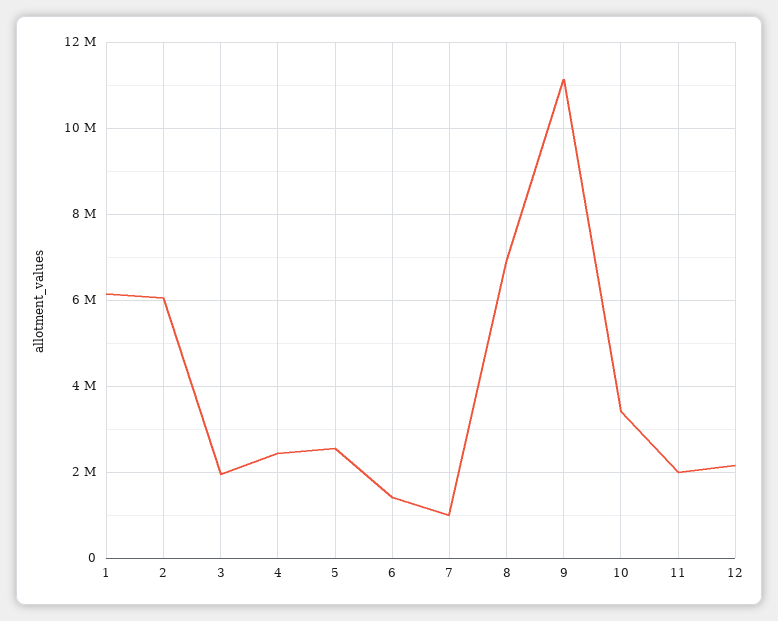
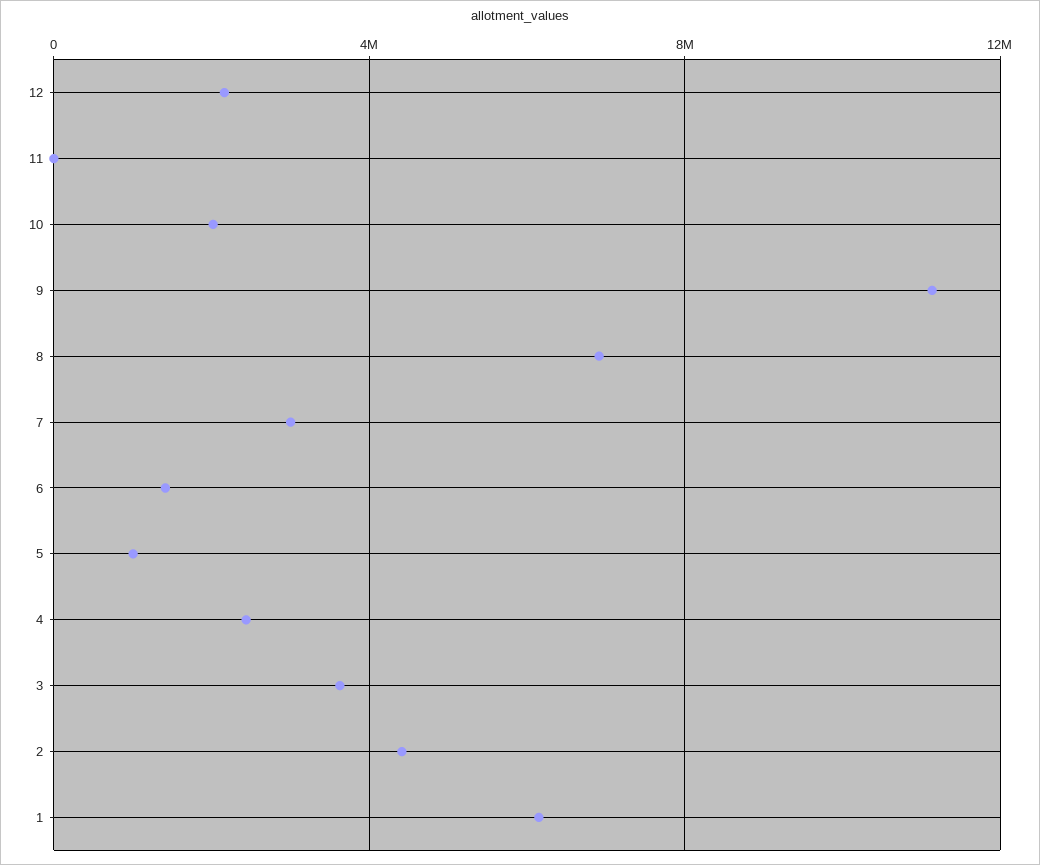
  {
    "1": 6200000,
-   "2": 6000000,
+   "2": 4500000,
-   "3": 2000000,
+   "3": 3500000,
    "4": 2400000,
-   "5": 2600000,
+   "5": 1000000,
    "6": 1400000,
-   "7": 1000000,
+   "7": 3000000,
    "8": 7000000,
    "9": 11200000,
-   "10": 3400000,
+   "10": 2000000,
-   "11": 2000000,
+   "11": 0,
    "12": 2200000
  }

